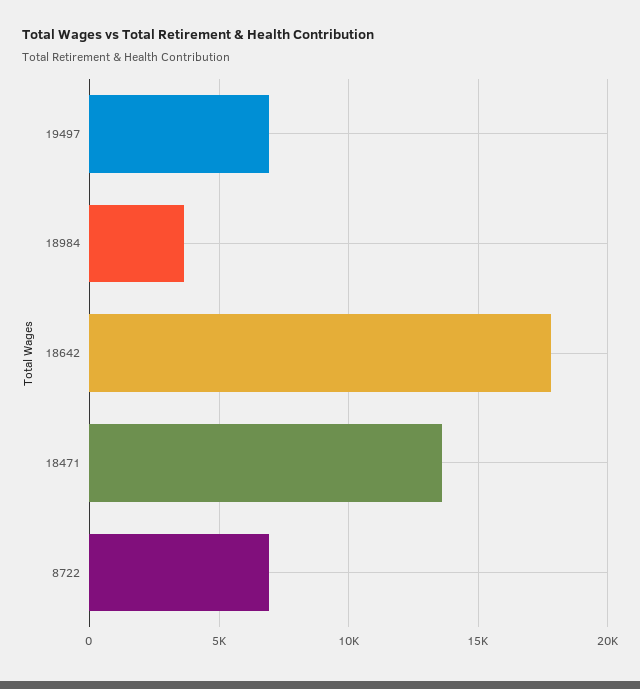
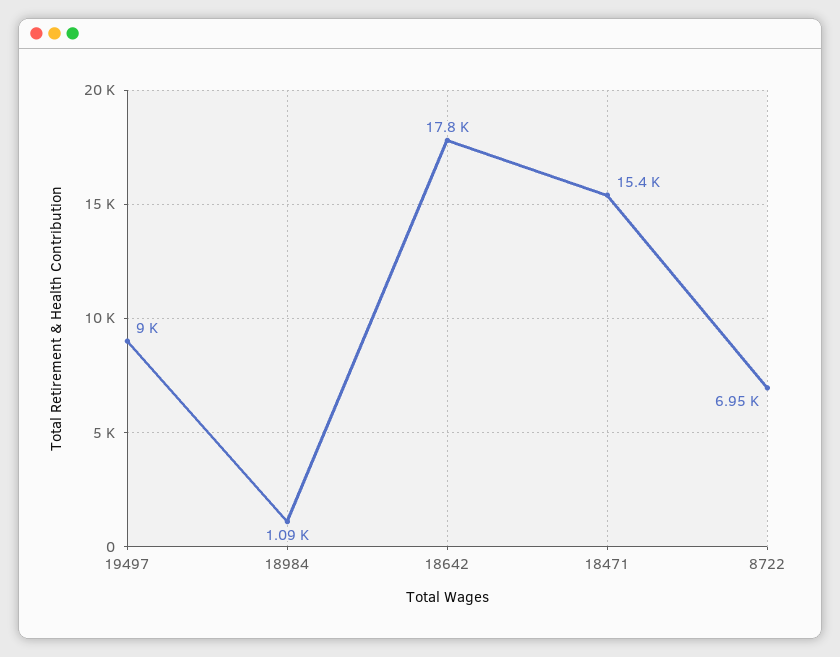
  {
-   "19497": 7000,
+   "19497": 9000,
-   "18984": 3500,
+   "18984": 1090,
    "18642": 17800,
-   "18471": 13500,
+   "18471": 15400,
    "8722": 6950
  }

